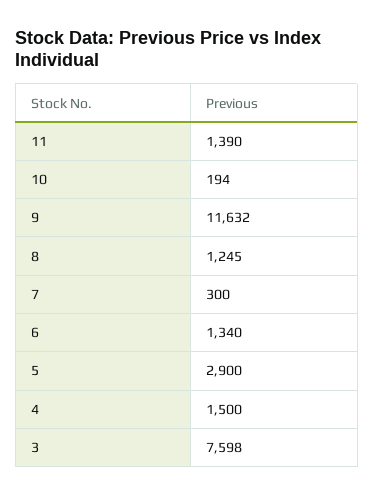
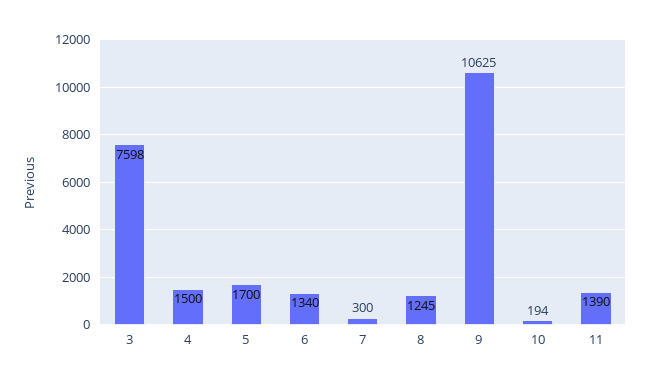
  {
    "11": 1390,
    "10": 194,
-   "9": 11632,
+   "9": 10625,
    "8": 1245,
    "7": 300,
    "6": 1340,
-   "5": 2900,
+   "5": 1700,
    "4": 1500,
    "3": 7598
  }

